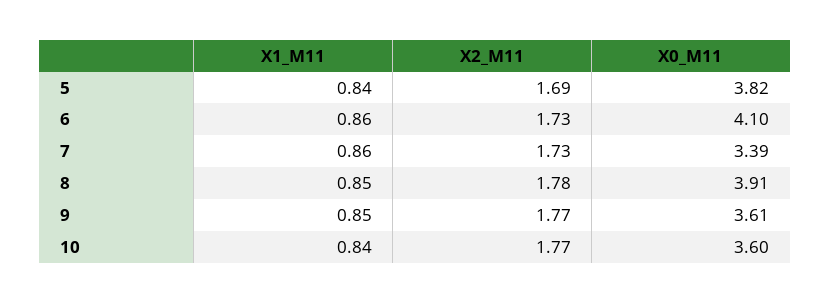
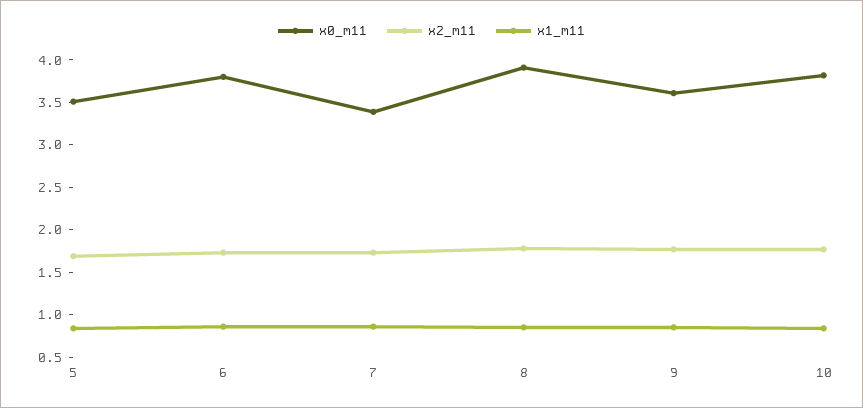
  {
    "X1_M11": {
      "5": 0.84,
      "6": 0.86,
      "7": 0.86,
      "8": 0.85,
      "9": 0.85,
      "10": 0.84
    },
    "X2_M11": {
      "5": 1.69,
      "6": 1.73,
      "7": 1.73,
      "8": 1.78,
      "9": 1.77,
      "10": 1.77
    },
    "X0_M11": {
-     "5": 3.82,
+     "5": 3.5,
-     "6": 4.1,
+     "6": 3.8,
      "7": 3.39,
      "8": 3.91,
      "9": 3.61,
-     "10": 3.6
+     "10": 3.8
    }
  }

